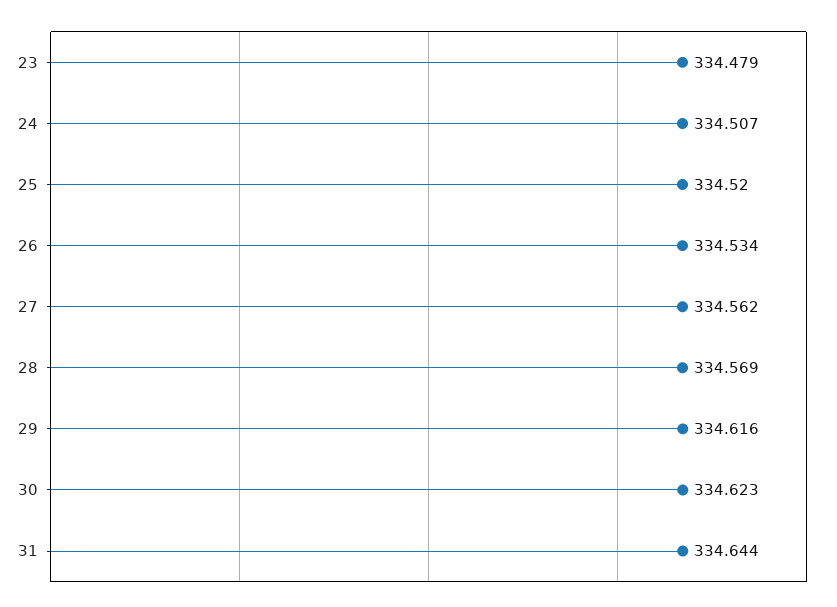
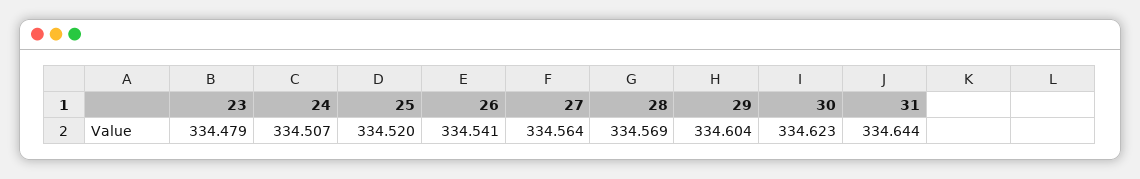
  {
    "23": 334.479,
    "24": 334.507,
    "25": 334.52,
-   "26": 334.534,
+   "26": 334.541,
-   "27": 334.562,
+   "27": 334.564,
    "28": 334.569,
-   "29": 334.616,
+   "29": 334.604,
    "30": 334.623,
    "31": 334.644
  }

